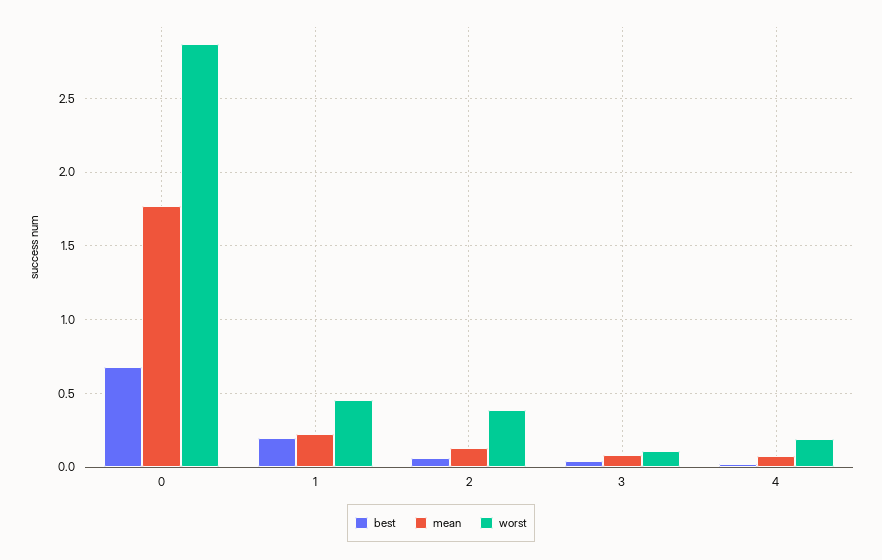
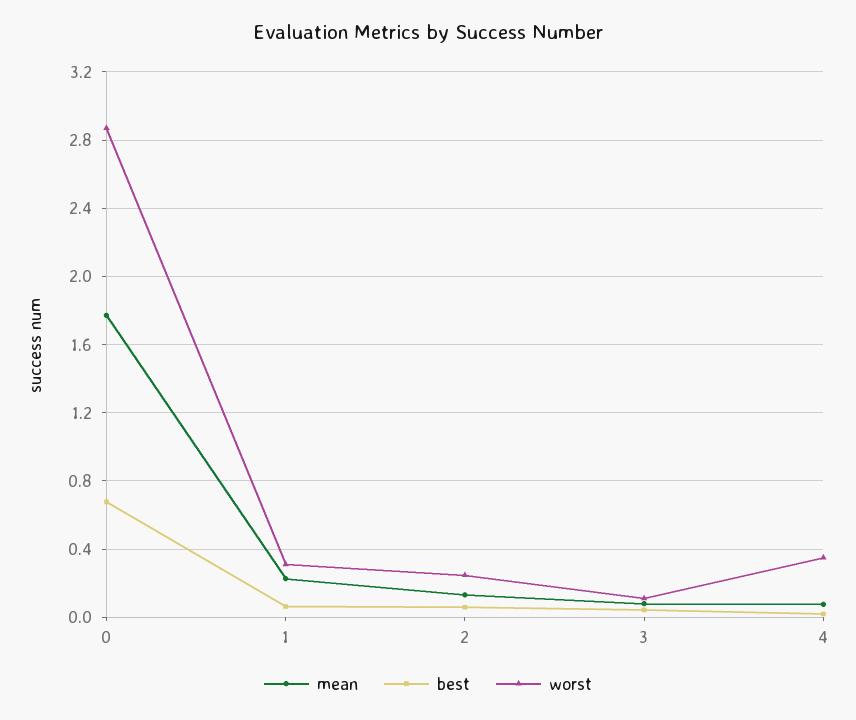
  {
    "best": {
      "0": 0.7,
-     "1": 0.2,
+     "1": 0.05,
      "2": 0.05,
      "3": 0.05,
      "4": 0
    },
    "mean": {
      "0": 1.75,
      "1": 0.25,
      "2": 0.15,
      "3": 0.1,
      "4": 0.1
    },
    "worst": {
      "0": 2.85,
-     "1": 0.45,
+     "1": 0.3,
-     "2": 0.4,
+     "2": 0.25,
      "3": 0.1,
-     "4": 0.2
+     "4": 0.35
    }
  }

